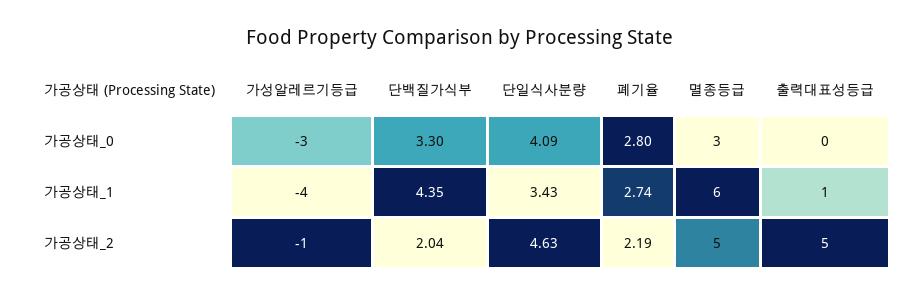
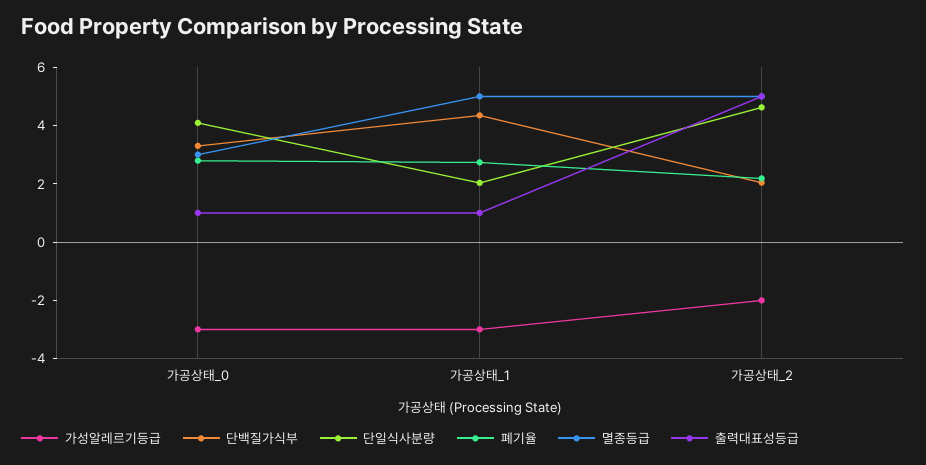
  {
    "가성알레르기등급": {
      "가공상태_0": -3,
-     "가공상태_1": -4,
+     "가공상태_1": -3,
-     "가공상태_2": -1
+     "가공상태_2": -2
    },
    "단백질가식부": {
      "가공상태_0": 3.3,
      "가공상태_1": 4.35,
      "가공상태_2": 2.04
    },
    "단일식사분량": {
      "가공상태_0": 4.09,
-     "가공상태_1": 3.43,
+     "가공상태_1": 2,
      "가공상태_2": 4.63
    },
    "폐기율": {
      "가공상태_0": 2.8,
      "가공상태_1": 2.74,
      "가공상태_2": 2.19
    },
    "멸종등급": {
      "가공상태_0": 3,
-     "가공상태_1": 6,
+     "가공상태_1": 5,
      "가공상태_2": 5
    },
    "출력대표성등급": {
-     "가공상태_0": 0,
+     "가공상태_0": 1,
      "가공상태_1": 1,
      "가공상태_2": 5
    }
  }

